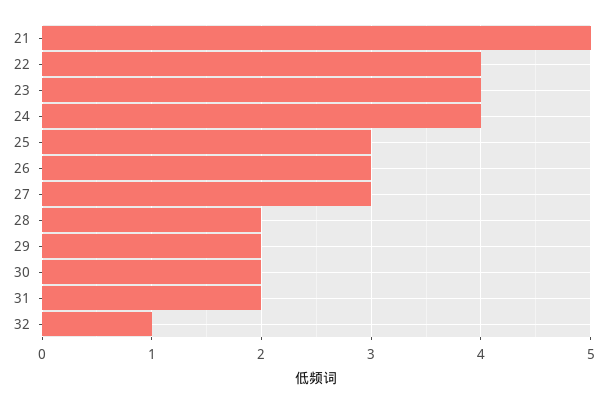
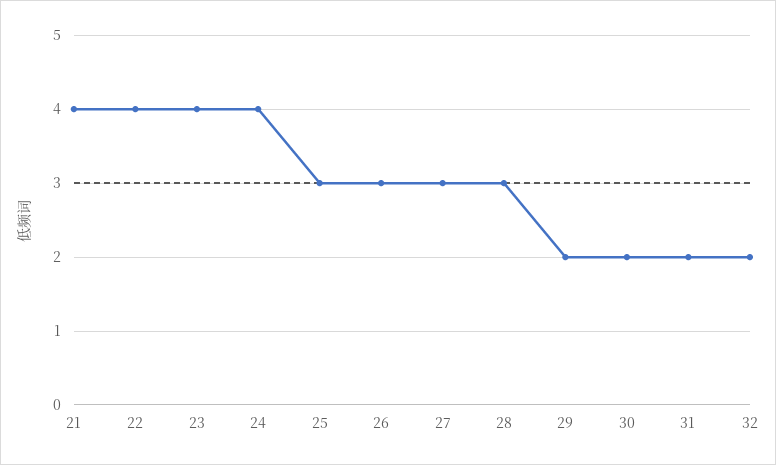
  {
-   "21": 5,
+   "21": 4,
    "22": 4,
    "23": 4,
    "24": 4,
    "25": 3,
    "26": 3,
    "27": 3,
-   "28": 2,
+   "28": 3,
    "29": 2,
    "30": 2,
    "31": 2,
-   "32": 1
+   "32": 2
  }

